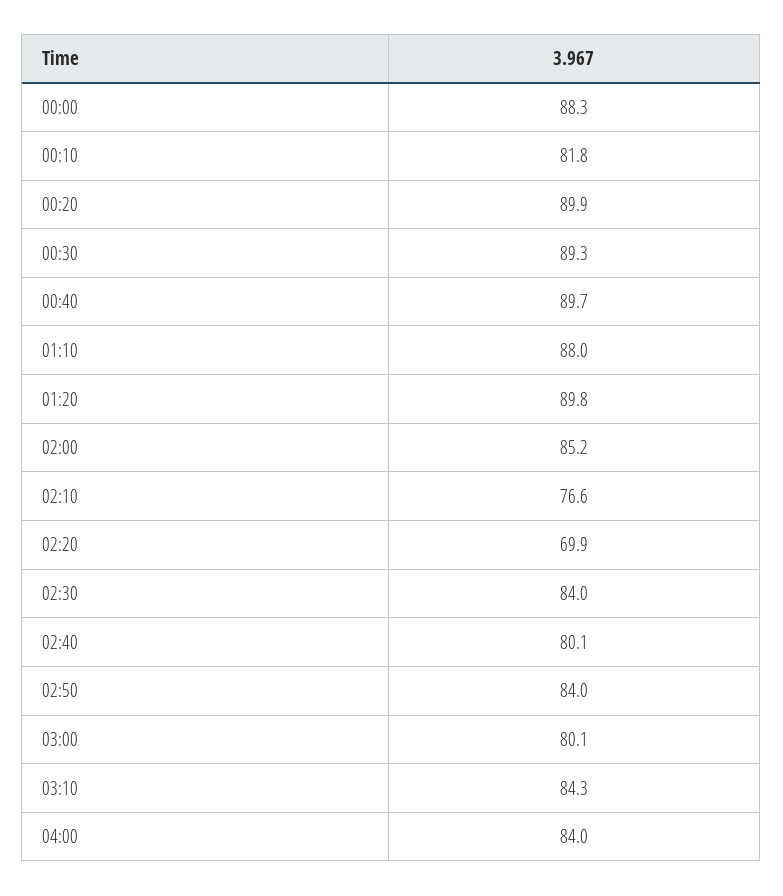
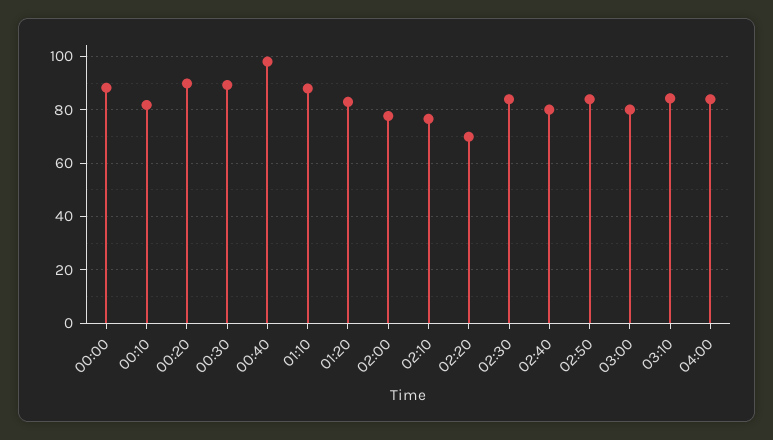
  {
    "00:00": 88.3,
    "00:10": 81.8,
    "00:20": 89.9,
    "00:30": 89.3,
-   "00:40": 89.7,
+   "00:40": 97.5,
    "01:10": 88,
-   "01:20": 89.8,
+   "01:20": 82.5,
-   "02:00": 85.2,
+   "02:00": 77.5,
    "02:10": 76.6,
    "02:20": 69.9,
    "02:30": 84,
    "02:40": 80.1,
    "02:50": 84,
    "03:00": 80.1,
    "03:10": 84.3,
    "04:00": 84
  }

